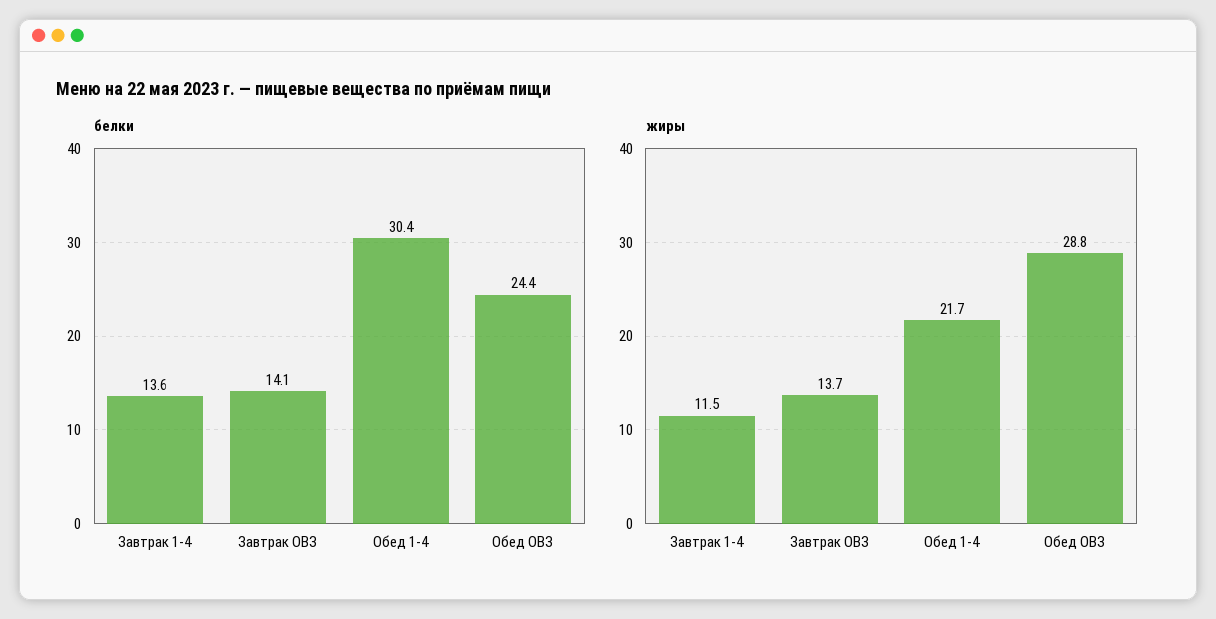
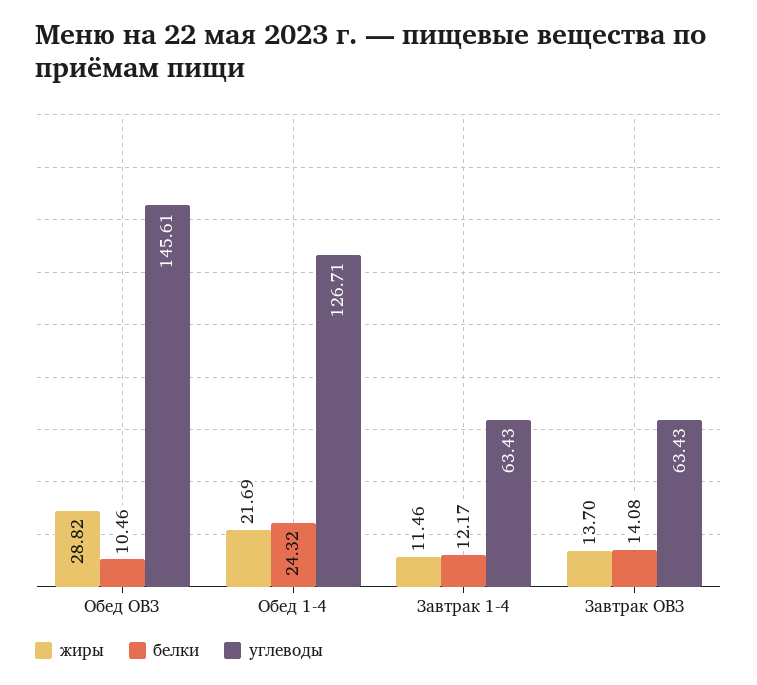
  {
    "белки": {
-     "Завтрак 1-4": 13.6,
+     "Завтрак 1-4": 12.17,
      "Завтрак ОВЗ": 14.08,
-     "Обед 1-4": 30.4,
+     "Обед 1-4": 24.32,
-     "Обед ОВЗ": 24.4
+     "Обед ОВЗ": 10.46
    },
    "жиры": {
      "Завтрак 1-4": 11.46,
      "Завтрак ОВЗ": 13.7,
      "Обед 1-4": 21.69,
      "Обед ОВЗ": 28.82
-   }
+   },
+   "углеводы": {
+     "Обед ОВЗ": 145.61,
+     "Обед 1-4": 126.71,
+     "Завтрак 1-4": 63.43,
+     "Завтрак ОВЗ": 63.43
+   }
  }

